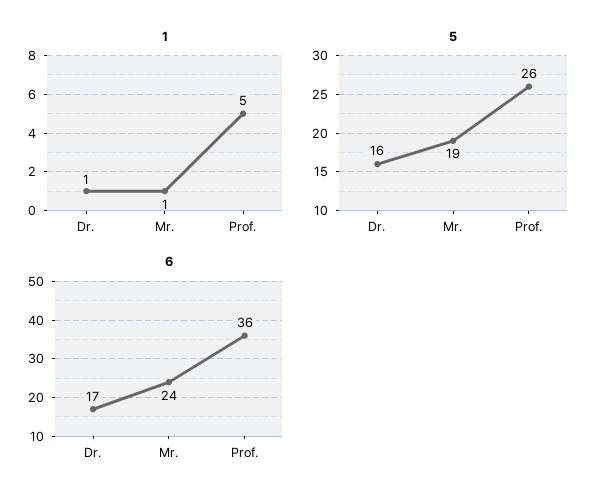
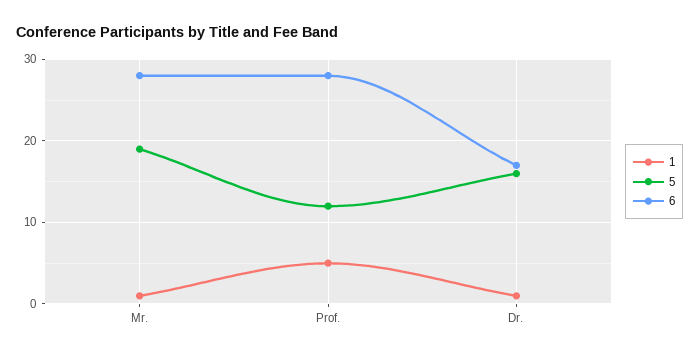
  {
    "1": {
      "Dr.": 1,
      "Mr.": 1,
      "Prof.": 5
    },
    "5": {
      "Dr.": 16,
      "Mr.": 19,
-     "Prof.": 26
+     "Prof.": 12
    },
    "6": {
      "Dr.": 17,
-     "Mr.": 24,
+     "Mr.": 28,
-     "Prof.": 36
+     "Prof.": 28
    }
  }

